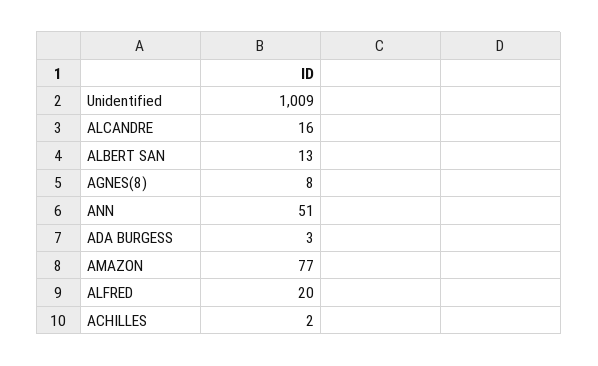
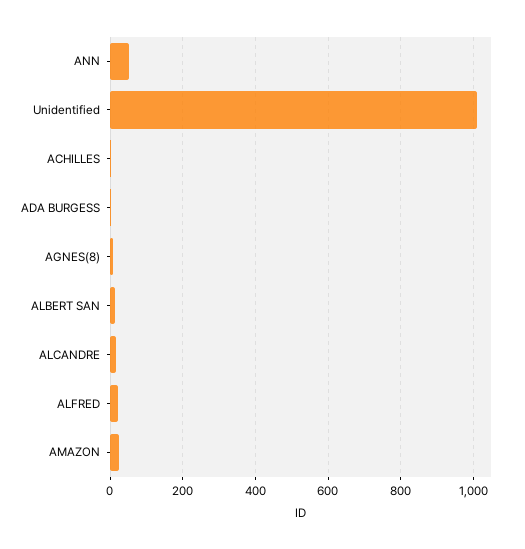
  {
    "Unidentified": 1009,
    "ALCANDRE": 16,
    "ALBERT SAN": 13,
    "AGNES(8)": 8,
    "ANN": 51,
    "ADA BURGESS": 3,
-   "AMAZON": 77,
+   "AMAZON": 20,
    "ALFRED": 20,
    "ACHILLES": 2
  }

